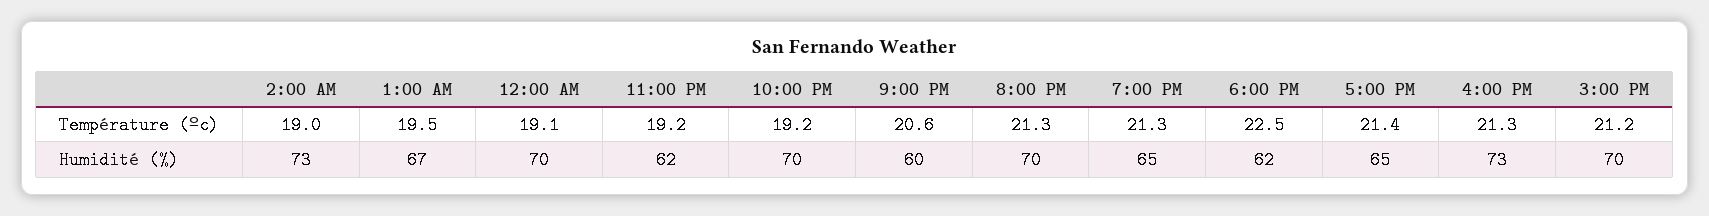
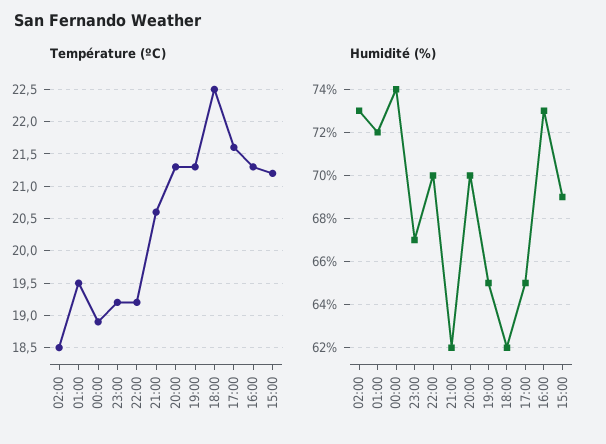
  {
    "Température (ºc)": {
-     "2:00 AM": 19,
+     "2:00 AM": 18.5,
      "1:00 AM": 19.5,
-     "12:00 AM": 19.1,
+     "12:00 AM": 18.9,
      "11:00 PM": 19.2,
      "10:00 PM": 19.2,
      "9:00 PM": 20.6,
      "8:00 PM": 21.3,
      "7:00 PM": 21.3,
      "6:00 PM": 22.5,
-     "5:00 PM": 21.4,
+     "5:00 PM": 21.6,
      "4:00 PM": 21.3,
      "3:00 PM": 21.2
    },
    "Humidité (%)": {
      "2:00 AM": 73,
-     "1:00 AM": 67,
+     "1:00 AM": 72,
-     "12:00 AM": 70,
+     "12:00 AM": 74,
-     "11:00 PM": 62,
+     "11:00 PM": 67,
      "10:00 PM": 70,
-     "9:00 PM": 60,
+     "9:00 PM": 62,
      "8:00 PM": 70,
      "7:00 PM": 65,
      "6:00 PM": 62,
      "5:00 PM": 65,
      "4:00 PM": 73,
-     "3:00 PM": 70
+     "3:00 PM": 69
    }
  }

